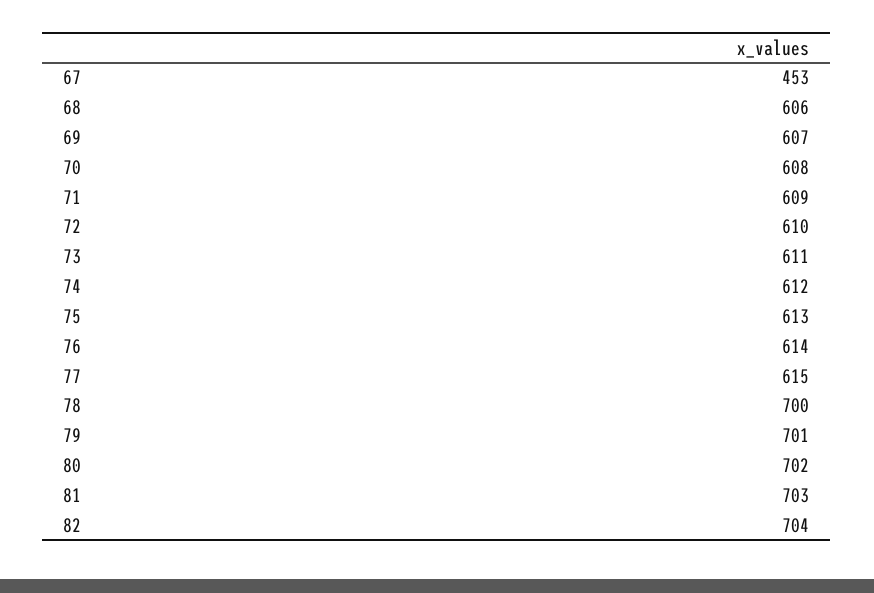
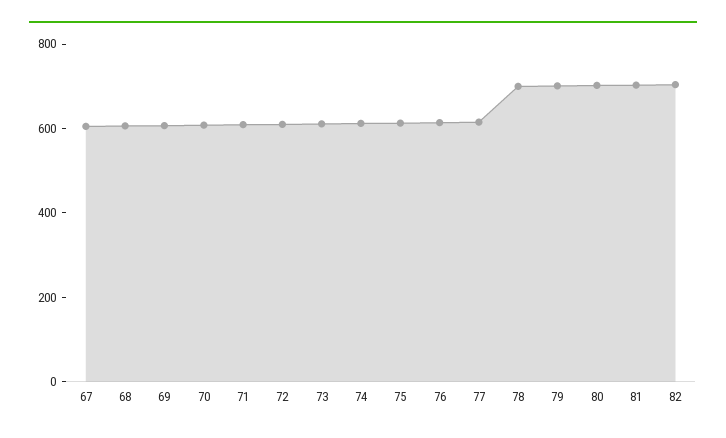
  {
-   "67": 453,
+   "67": 600,
    "68": 606,
    "69": 607,
    "70": 608,
    "71": 609,
    "72": 610,
    "73": 611,
    "74": 612,
    "75": 613,
    "76": 614,
    "77": 615,
    "78": 700,
    "79": 701,
    "80": 702,
    "81": 703,
    "82": 704
  }

